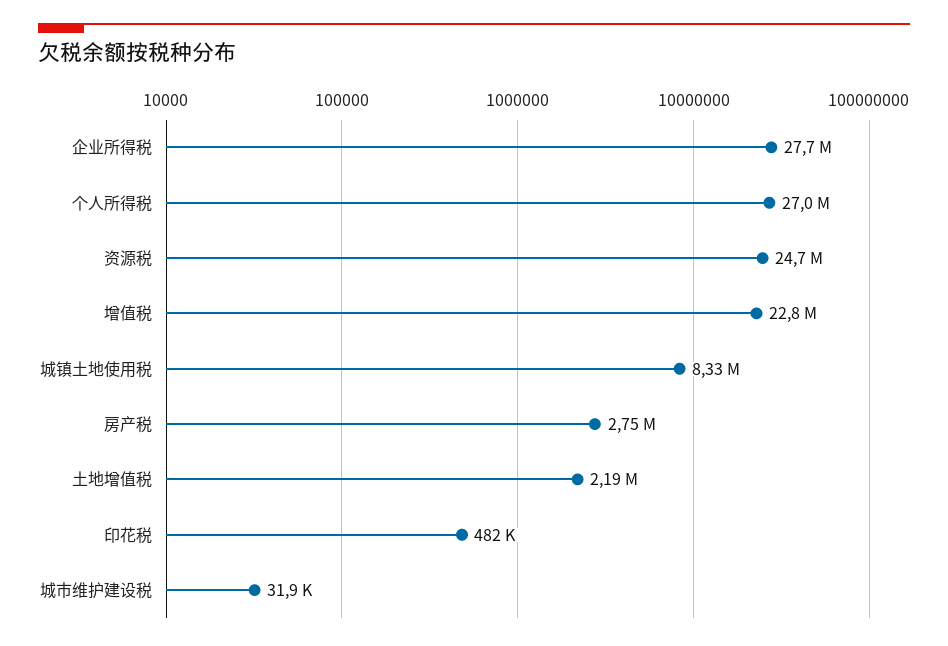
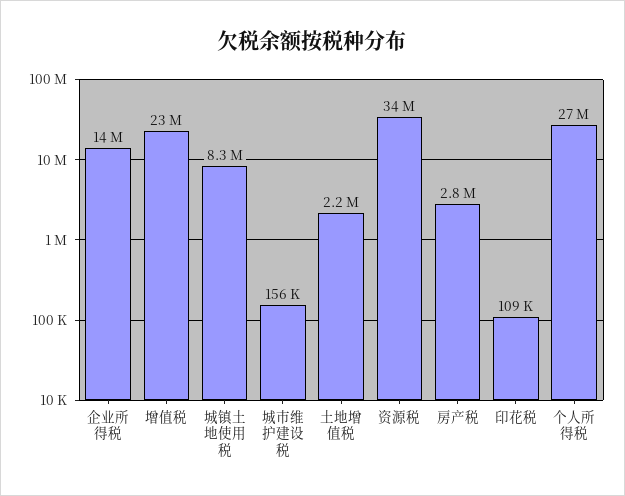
  {
-   "企业所得税": 27700000,
+   "企业所得税": 14000000,
    "个人所得税": 27000000,
-   "资源税": 24700000,
+   "资源税": 34000000,
    "增值税": 22800000,
    "城镇土地使用税": 8330000,
    "房产税": 2750000,
    "土地增值税": 2190000,
-   "印花税": 482000,
+   "印花税": 109000,
-   "城市维护建设税": 31900
+   "城市维护建设税": 156000
  }

